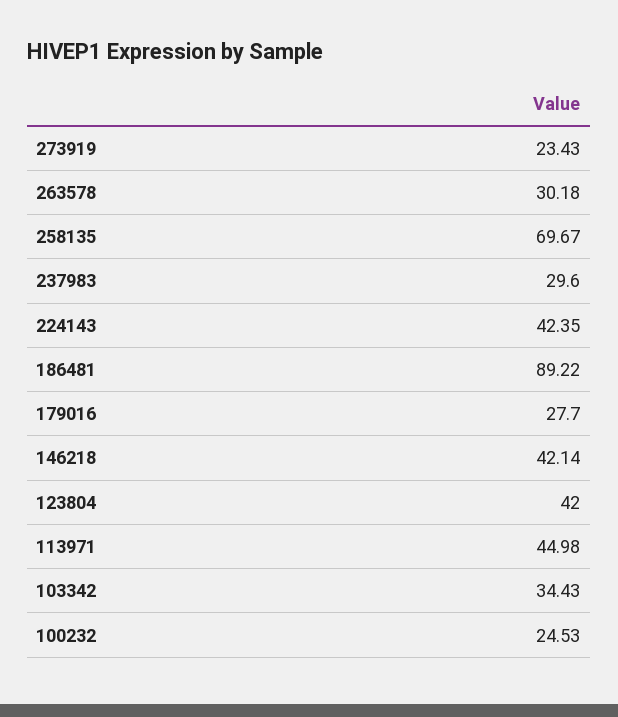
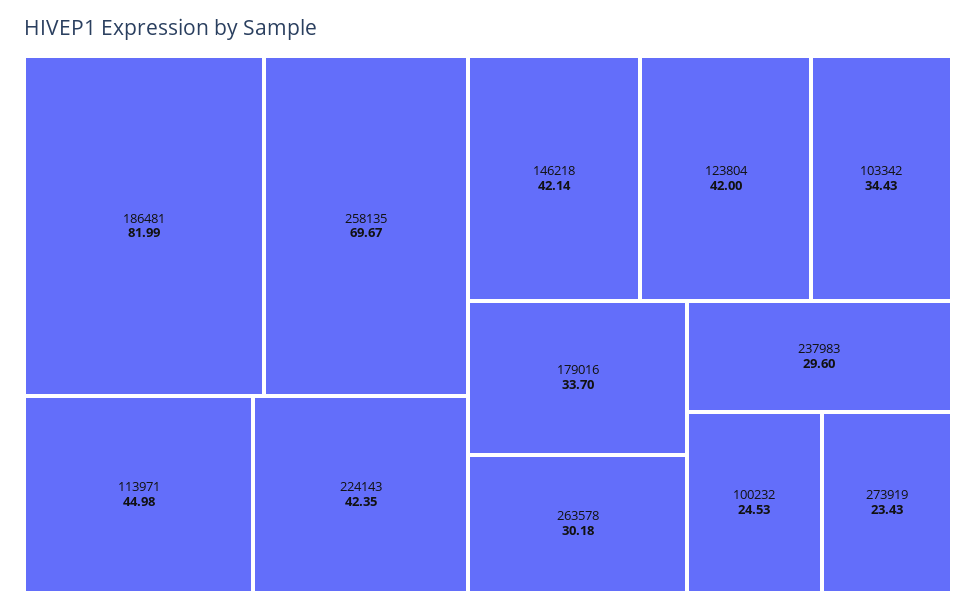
  {
    "273919": 23.43,
    "263578": 30.18,
    "258135": 69.67,
    "237983": 29.6,
    "224143": 42.35,
-   "186481": 89.22,
+   "186481": 81.99,
-   "179016": 27.7,
+   "179016": 33.7,
    "146218": 42.14,
    "123804": 42,
    "113971": 44.98,
    "103342": 34.43,
    "100232": 24.53
  }

